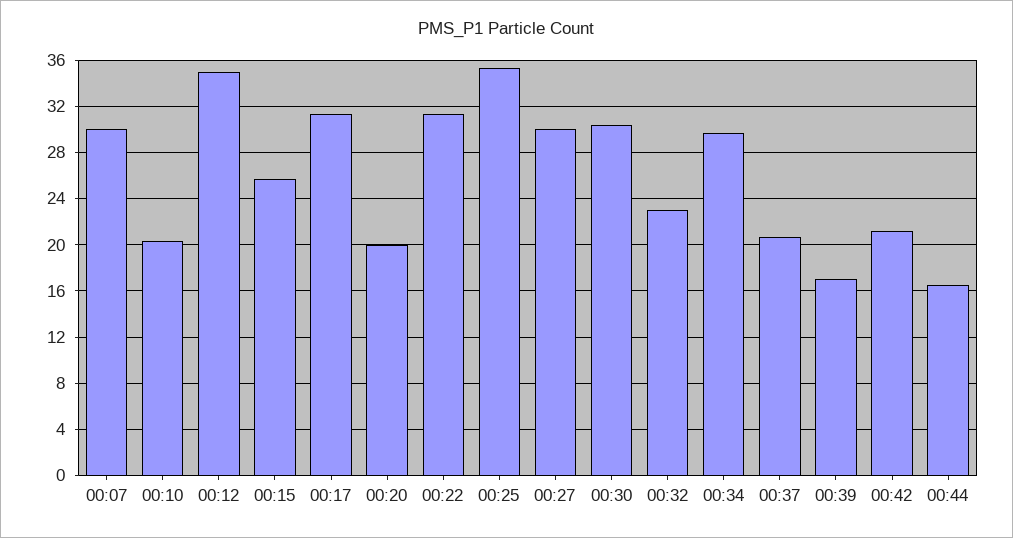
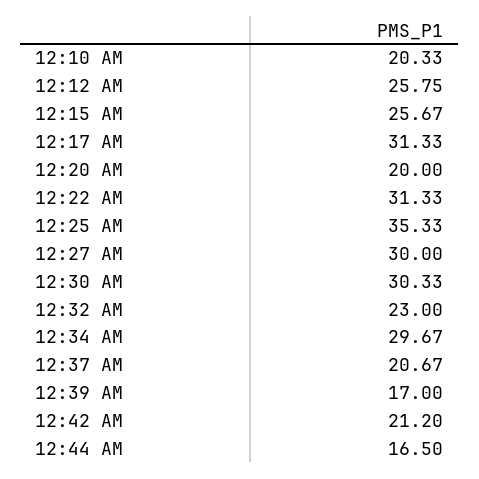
  {
-   "00:07": 30,
    "00:10": 20.33,
-   "00:12": 35,
+   "00:12": 25.75,
    "00:15": 25.67,
    "00:17": 31.33,
    "00:20": 20,
    "00:22": 31.33,
    "00:25": 35.33,
    "00:27": 30,
    "00:30": 30.33,
    "00:32": 23,
    "00:34": 29.67,
    "00:37": 20.67,
    "00:39": 17,
    "00:42": 21.2,
    "00:44": 16.5
  }

